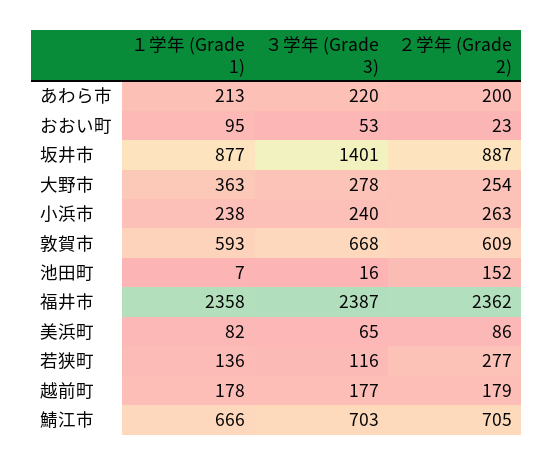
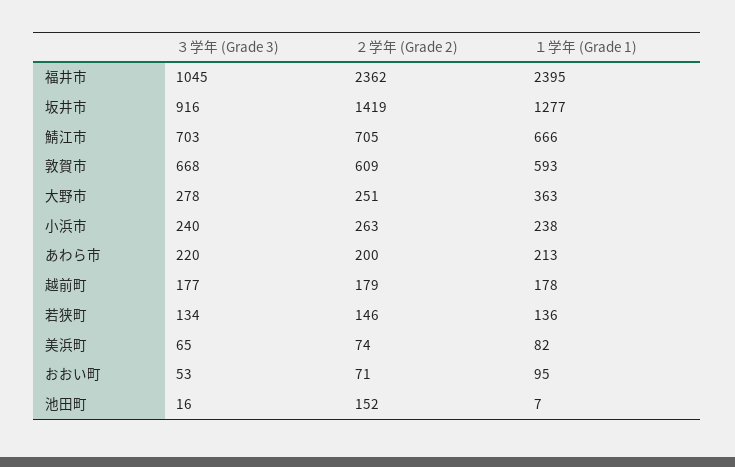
  {
    "１学年 (Grade 1)": {
      "あわら市": 213,
      "おおい町": 95,
-     "坂井市": 877,
+     "坂井市": 1277,
      "大野市": 363,
      "小浜市": 238,
      "敦賀市": 593,
      "池田町": 7,
-     "福井市": 2358,
+     "福井市": 2395,
      "美浜町": 82,
      "若狭町": 136,
      "越前町": 178,
      "鯖江市": 666
    },
    "３学年 (Grade 3)": {
      "あわら市": 220,
      "おおい町": 53,
-     "坂井市": 1401,
+     "坂井市": 916,
      "大野市": 278,
      "小浜市": 240,
      "敦賀市": 668,
      "池田町": 16,
-     "福井市": 2387,
+     "福井市": 1045,
      "美浜町": 65,
-     "若狭町": 116,
+     "若狭町": 134,
      "越前町": 177,
      "鯖江市": 703
    },
    "２学年 (Grade 2)": {
      "あわら市": 200,
-     "おおい町": 23,
+     "おおい町": 71,
-     "坂井市": 887,
+     "坂井市": 1419,
-     "大野市": 254,
+     "大野市": 251,
      "小浜市": 263,
      "敦賀市": 609,
      "池田町": 152,
      "福井市": 2362,
-     "美浜町": 86,
+     "美浜町": 74,
-     "若狭町": 277,
+     "若狭町": 146,
      "越前町": 179,
      "鯖江市": 705
    }
  }

